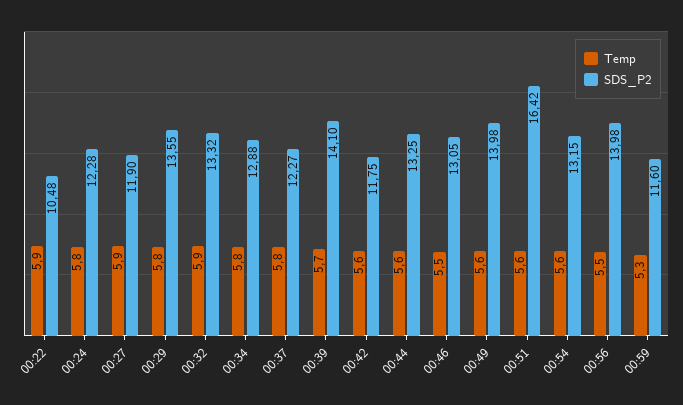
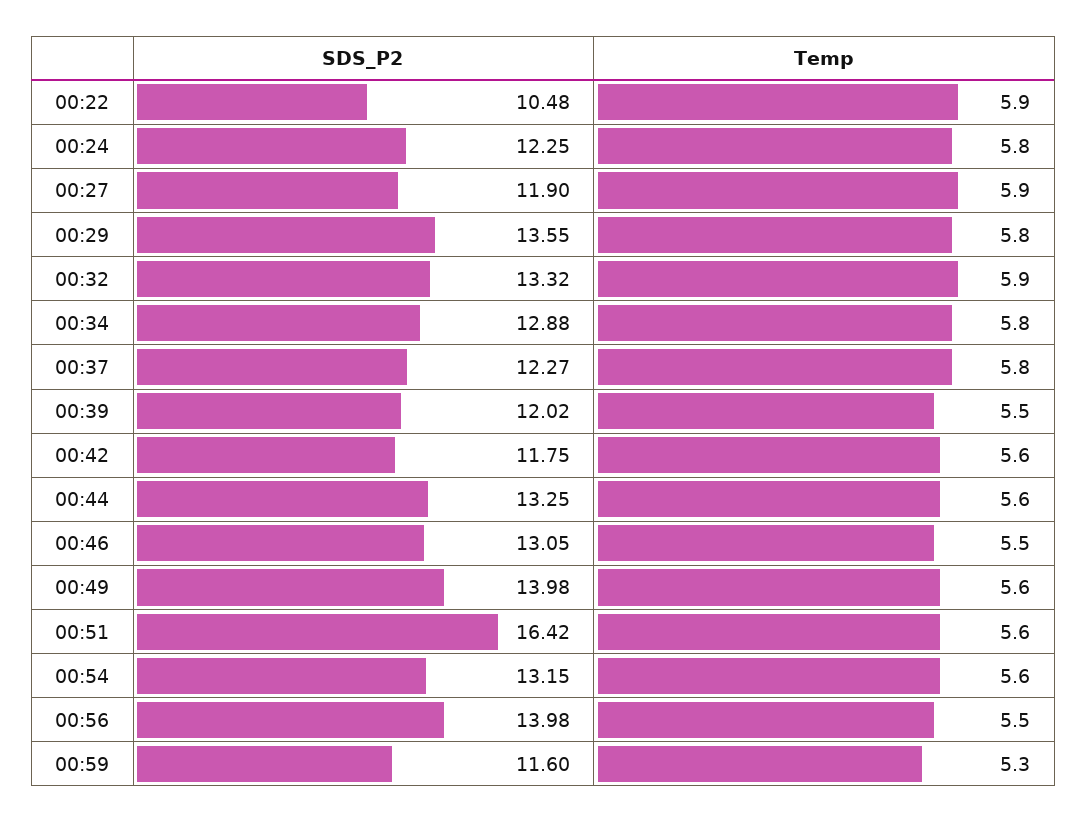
  {
    "Temp": {
      "00:22": 5.9,
      "00:24": 5.8,
      "00:27": 5.9,
      "00:29": 5.8,
      "00:32": 5.9,
      "00:34": 5.8,
      "00:37": 5.8,
-     "00:39": 5.7,
+     "00:39": 5.5,
      "00:42": 5.6,
      "00:44": 5.6,
      "00:46": 5.5,
      "00:49": 5.6,
      "00:51": 5.6,
      "00:54": 5.6,
      "00:56": 5.5,
      "00:59": 5.3
    },
    "SDS_P2": {
      "00:22": 10.48,
-     "00:24": 12.28,
+     "00:24": 12.25,
      "00:27": 11.9,
      "00:29": 13.55,
      "00:32": 13.32,
      "00:34": 12.88,
      "00:37": 12.27,
-     "00:39": 14.1,
+     "00:39": 12.02,
      "00:42": 11.75,
      "00:44": 13.25,
      "00:46": 13.05,
      "00:49": 13.98,
      "00:51": 16.42,
      "00:54": 13.15,
      "00:56": 13.98,
      "00:59": 11.6
    }
  }

